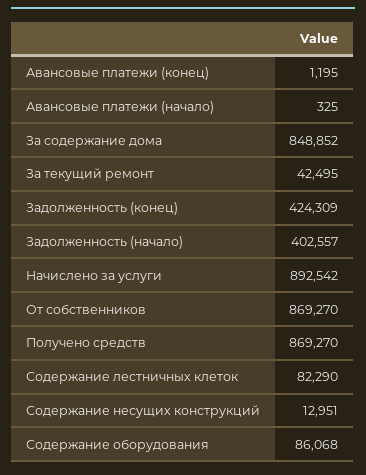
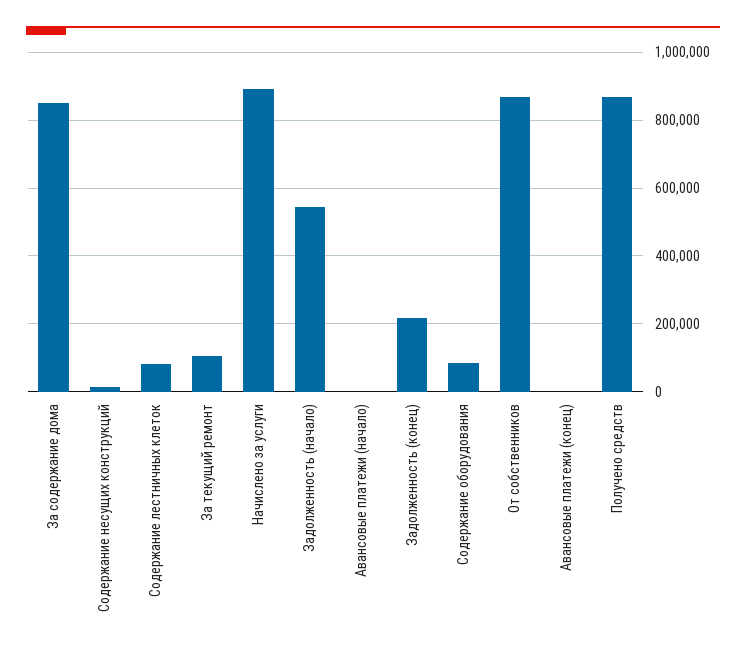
  {
    "Авансовые платежи (конец)": 1195,
    "Авансовые платежи (начало)": 325,
    "За содержание дома": 848852,
-   "За текущий ремонт": 42495,
+   "За текущий ремонт": 100000,
-   "Задолженность (конец)": 424309,
+   "Задолженность (конец)": 220000,
-   "Задолженность (начало)": 402557,
+   "Задолженность (начало)": 540000,
    "Начислено за услуги": 892542,
    "От собственников": 869270,
    "Получено средств": 869270,
    "Содержание лестничных клеток": 82290,
    "Содержание несущих конструкций": 12951,
    "Содержание оборудования": 86068
  }

